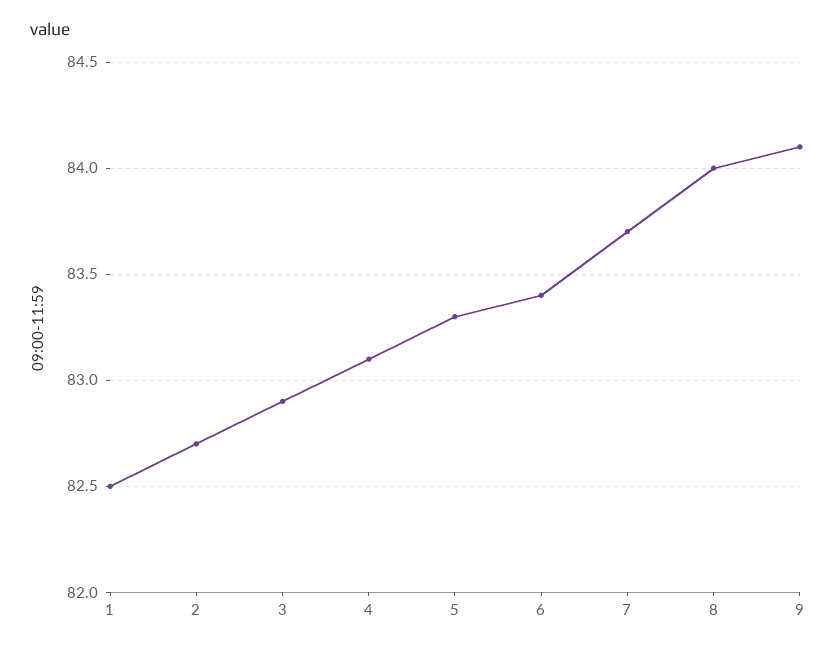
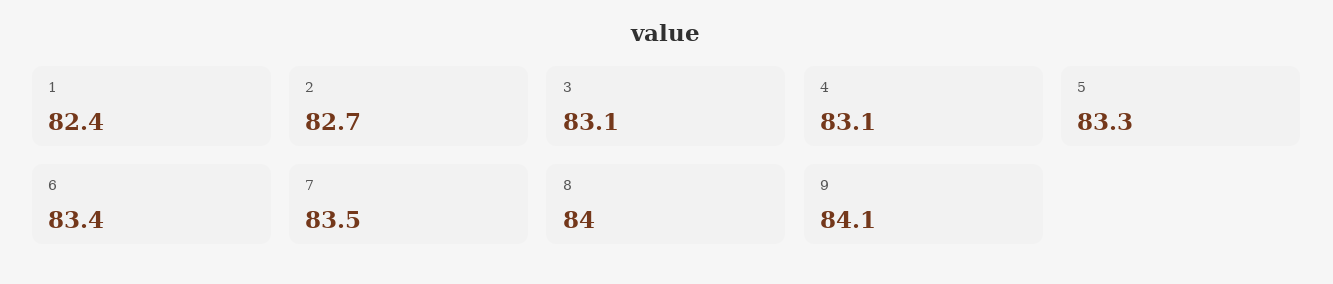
  {
-   "1": 82.5,
+   "1": 82.4,
    "2": 82.7,
-   "3": 82.9,
+   "3": 83.1,
    "4": 83.1,
    "5": 83.3,
    "6": 83.4,
-   "7": 83.7,
+   "7": 83.5,
    "8": 84,
    "9": 84.1
  }

